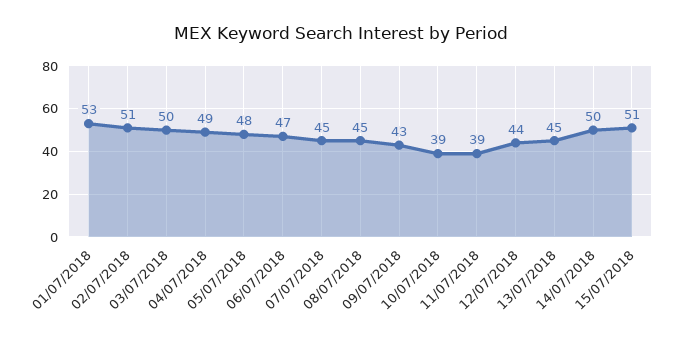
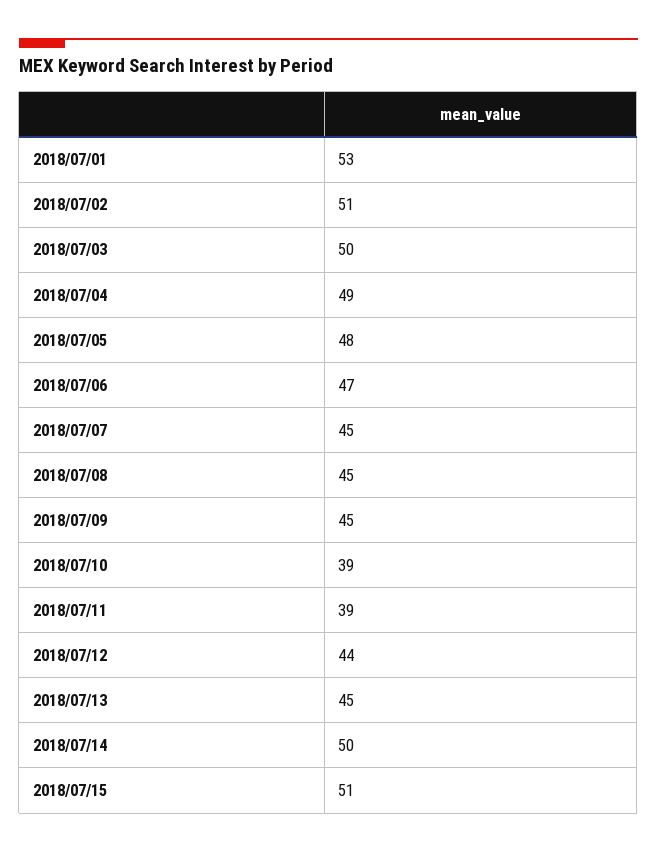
  {
    "01/07/2018": 53,
    "02/07/2018": 51,
    "03/07/2018": 50,
    "04/07/2018": 49,
    "05/07/2018": 48,
    "06/07/2018": 47,
    "07/07/2018": 45,
    "08/07/2018": 45,
-   "09/07/2018": 43,
+   "09/07/2018": 45,
    "10/07/2018": 39,
    "11/07/2018": 39,
    "12/07/2018": 44,
    "13/07/2018": 45,
    "14/07/2018": 50,
    "15/07/2018": 51
  }

